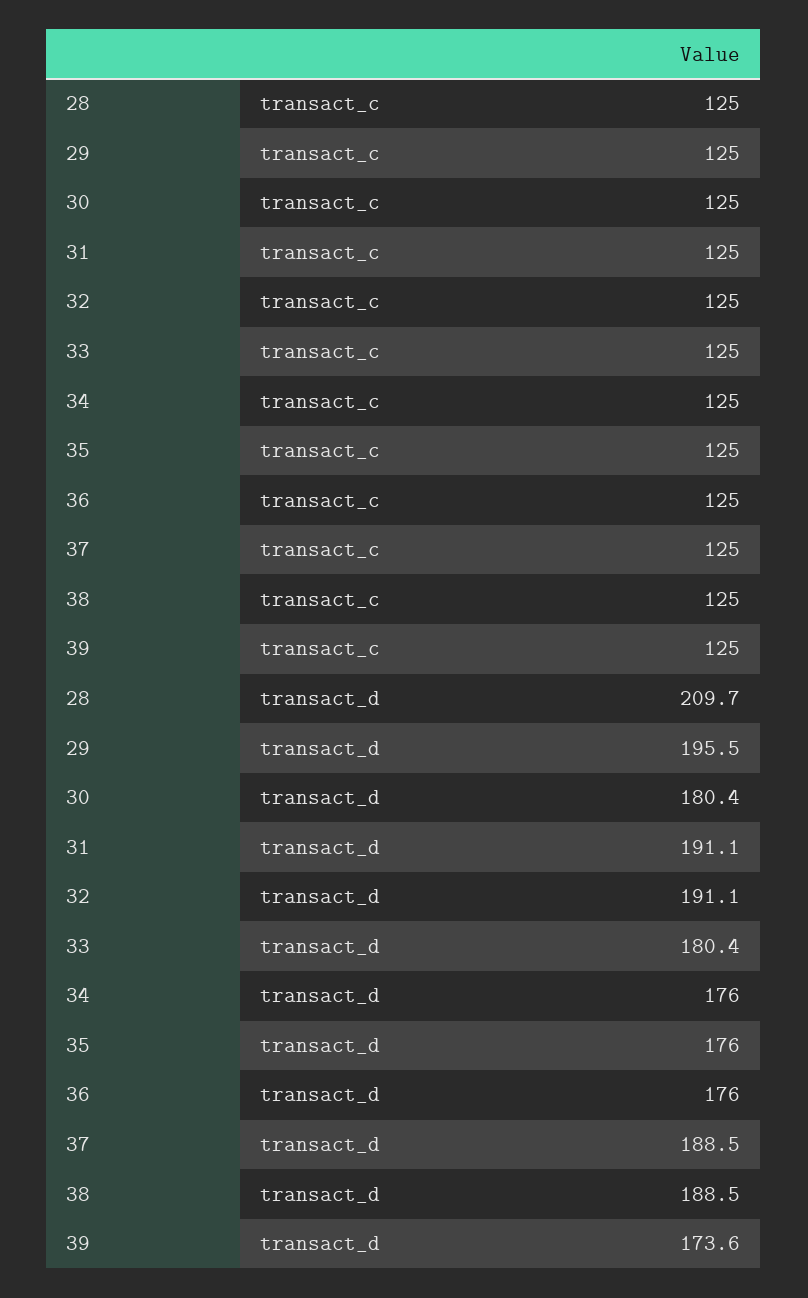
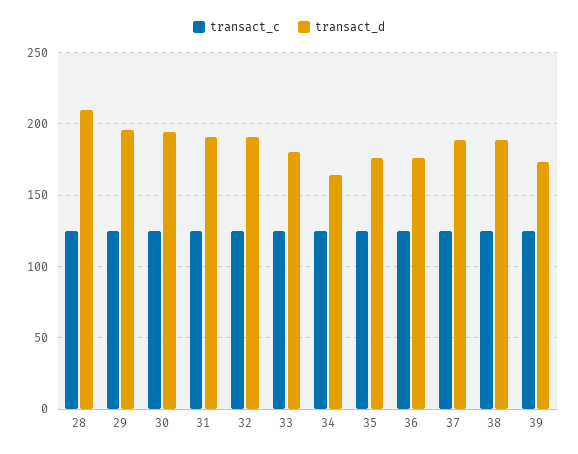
  {
    "transact_c": {
      "28": 125,
      "29": 125,
      "30": 125,
      "31": 125,
      "32": 125,
      "33": 125,
      "34": 125,
      "35": 125,
      "36": 125,
      "37": 125,
      "38": 125,
      "39": 125
    },
    "transact_d": {
      "28": 209.7,
      "29": 195.5,
-     "30": 180.4,
+     "30": 195,
      "31": 191.1,
      "32": 191.1,
      "33": 180.4,
-     "34": 176,
+     "34": 165,
      "35": 176,
      "36": 176,
      "37": 188.5,
      "38": 188.5,
      "39": 173.6
    }
  }

